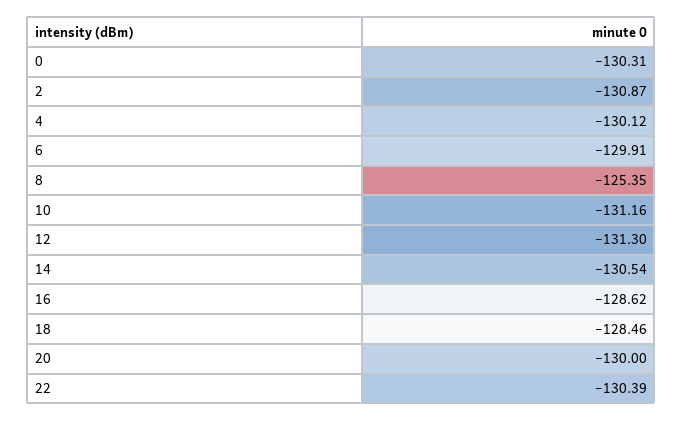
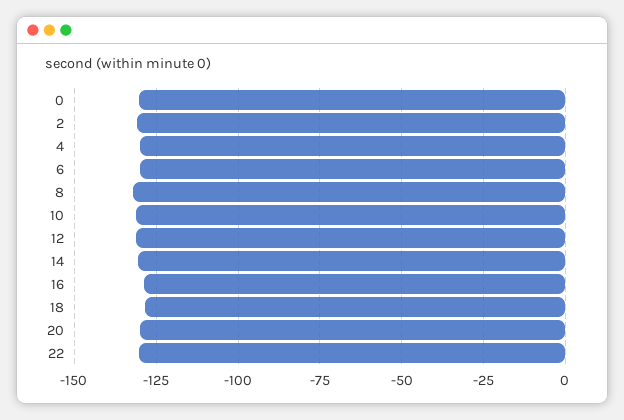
  {
    "0": -130.31,
    "2": -130.87,
    "4": -130.12,
    "6": -129.91,
-   "8": -125.35,
+   "8": -132.5,
    "10": -131.16,
    "12": -131.3,
    "14": -130.54,
    "16": -128.62,
    "18": -128.46,
    "20": -130,
    "22": -130.39
  }

